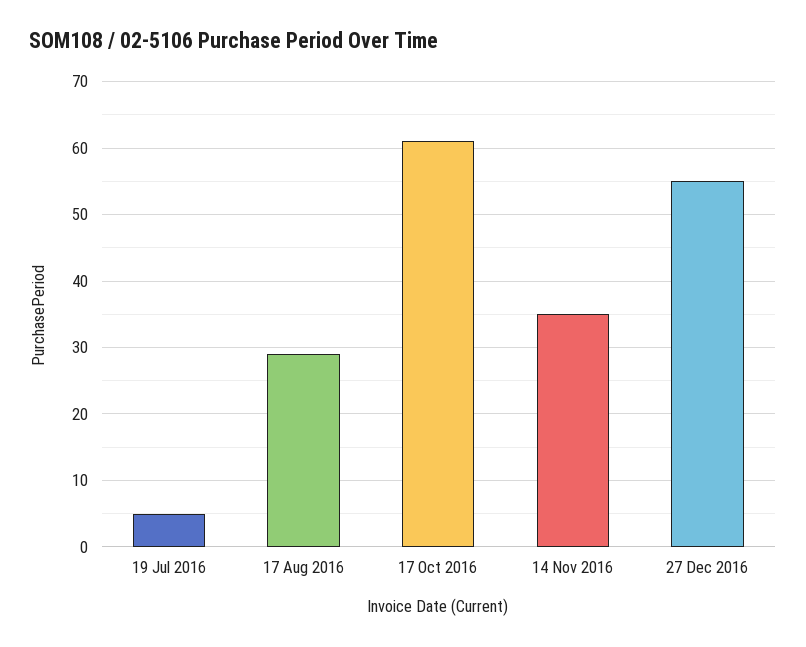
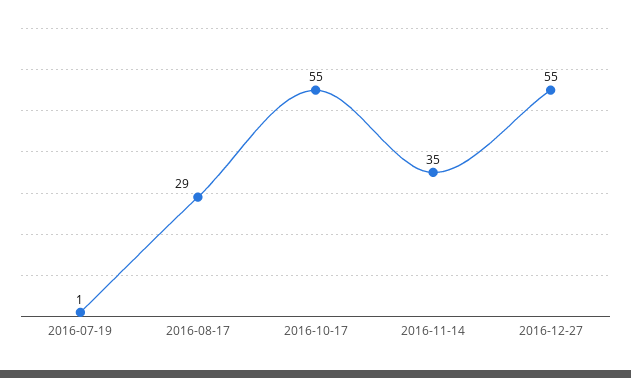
  {
-   "19 Jul 2016": 5,
+   "19 Jul 2016": 1,
    "17 Aug 2016": 29,
-   "17 Oct 2016": 61,
+   "17 Oct 2016": 55,
    "14 Nov 2016": 35,
    "27 Dec 2016": 55
  }

